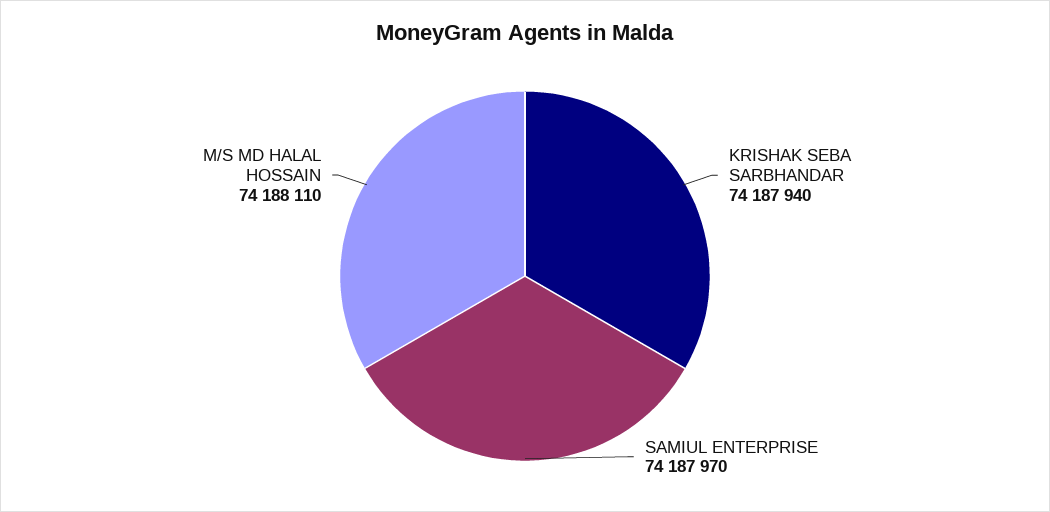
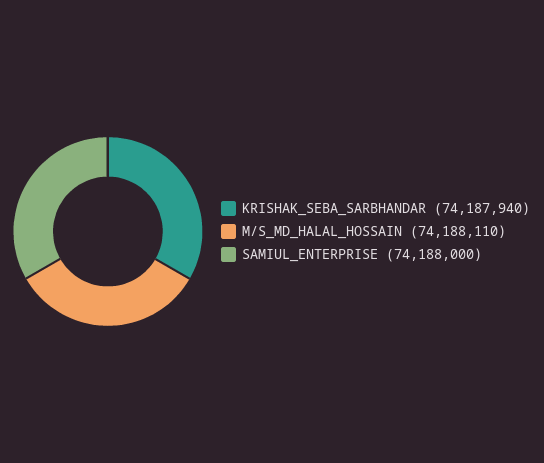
  {
    "KRISHAK SEBA SARBHANDAR": 74187940,
-   "SAMIUL ENTERPRISE": 74187970,
+   "SAMIUL ENTERPRISE": 74188000,
    "M/S MD HALAL HOSSAIN": 74188110
  }

